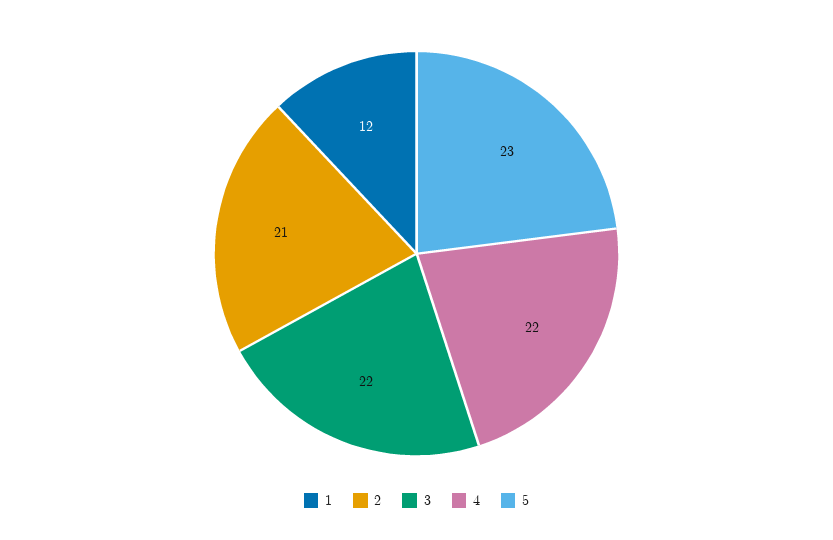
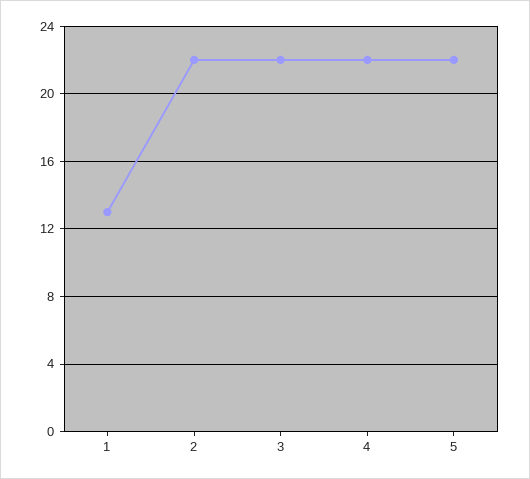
  {
-   "1": 12,
+   "1": 13,
-   "2": 21,
+   "2": 22,
    "3": 22,
    "4": 22,
-   "5": 23
+   "5": 22
  }

